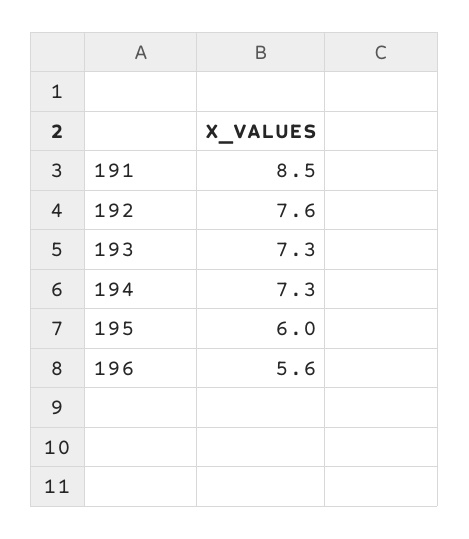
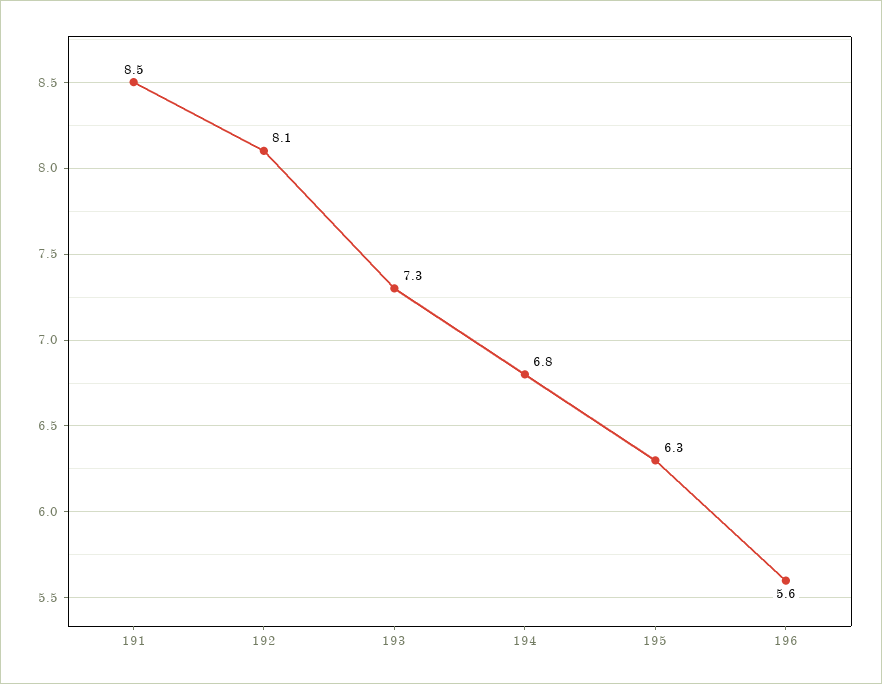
  {
    "191": 8.5,
-   "192": 7.6,
+   "192": 8.1,
    "193": 7.3,
-   "194": 7.3,
+   "194": 6.8,
-   "195": 6,
+   "195": 6.3,
    "196": 5.6
  }

